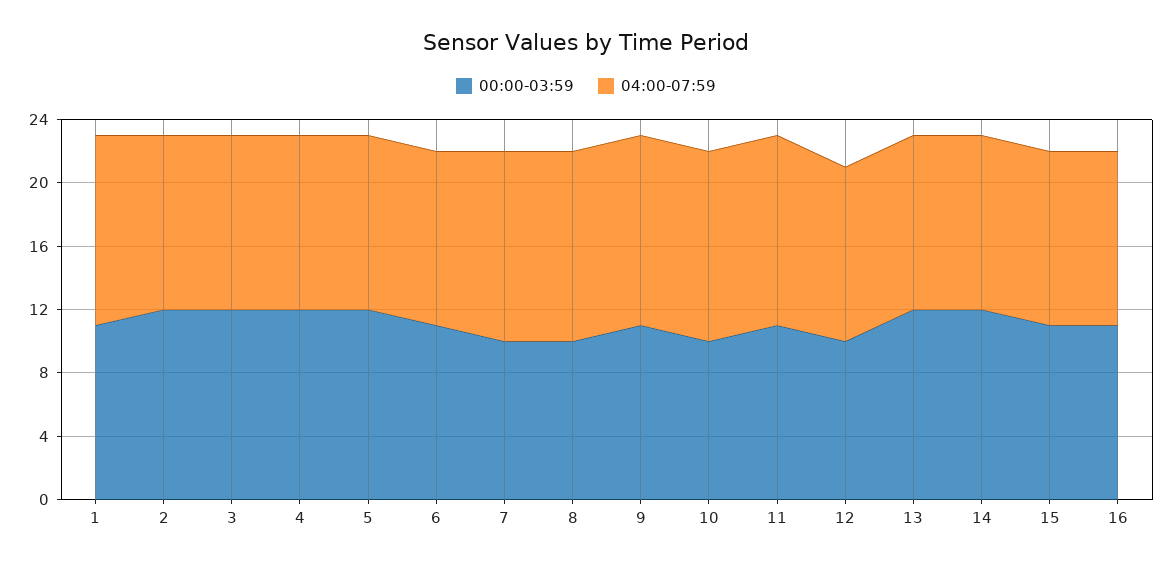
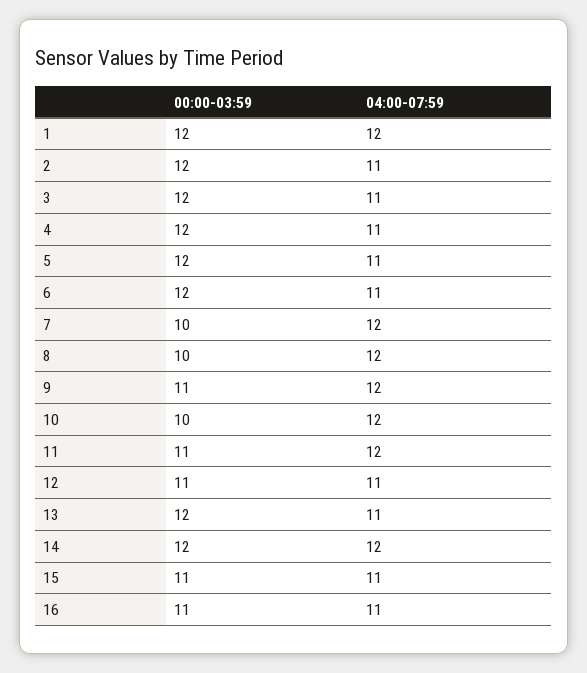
  {
    "00:00-03:59": {
-     "1": 11,
+     "1": 12,
      "2": 12,
      "3": 12,
      "4": 12,
      "5": 12,
-     "6": 11,
+     "6": 12,
      "7": 10,
      "8": 10,
      "9": 11,
      "10": 10,
      "11": 11,
-     "12": 10,
+     "12": 11,
      "13": 12,
      "14": 12,
      "15": 11,
      "16": 11
    },
    "04:00-07:59": {
      "1": 12,
      "2": 11,
      "3": 11,
      "4": 11,
      "5": 11,
      "6": 11,
      "7": 12,
      "8": 12,
      "9": 12,
      "10": 12,
      "11": 12,
      "12": 11,
      "13": 11,
-     "14": 11,
+     "14": 12,
      "15": 11,
      "16": 11
    }
  }

